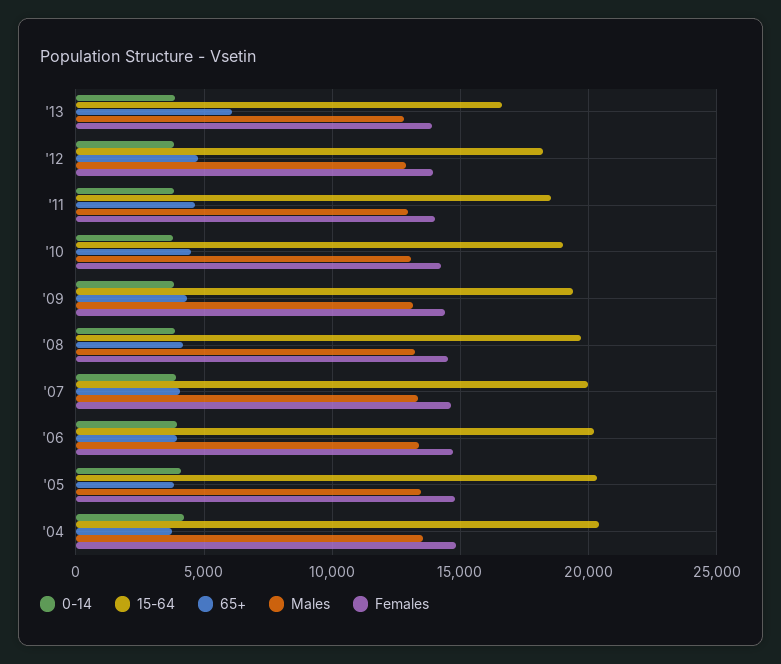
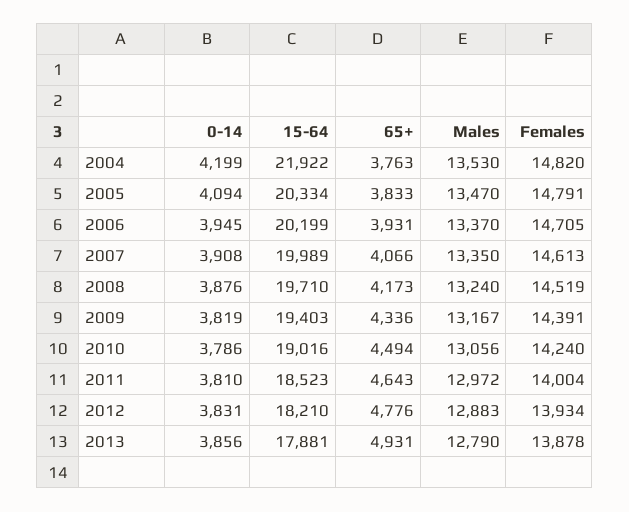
  {
    "0-14": {
      "'13": 3856,
      "'12": 3831,
      "'11": 3810,
      "'10": 3786,
      "'09": 3819,
      "'08": 3876,
      "'07": 3908,
      "'06": 3945,
      "'05": 4094,
      "'04": 4199
    },
    "15-64": {
-     "'13": 16500,
+     "'13": 17881,
      "'12": 18210,
      "'11": 18523,
      "'10": 19016,
      "'09": 19403,
      "'08": 19710,
      "'07": 19989,
      "'06": 20199,
      "'05": 20334,
-     "'04": 20500
+     "'04": 21922
    },
    "65+": {
-     "'13": 6000,
+     "'13": 4931,
      "'12": 4776,
      "'11": 4643,
      "'10": 4494,
      "'09": 4336,
      "'08": 4173,
      "'07": 4066,
      "'06": 3931,
      "'05": 3833,
      "'04": 3763
    },
    "Males": {
      "'13": 12790,
      "'12": 12883,
      "'11": 12972,
      "'10": 13056,
      "'09": 13167,
      "'08": 13240,
      "'07": 13350,
      "'06": 13370,
      "'05": 13470,
      "'04": 13530
    },
    "Females": {
      "'13": 13878,
      "'12": 13934,
      "'11": 14004,
      "'10": 14240,
      "'09": 14391,
      "'08": 14519,
      "'07": 14613,
      "'06": 14705,
      "'05": 14791,
      "'04": 14820
    }
  }

